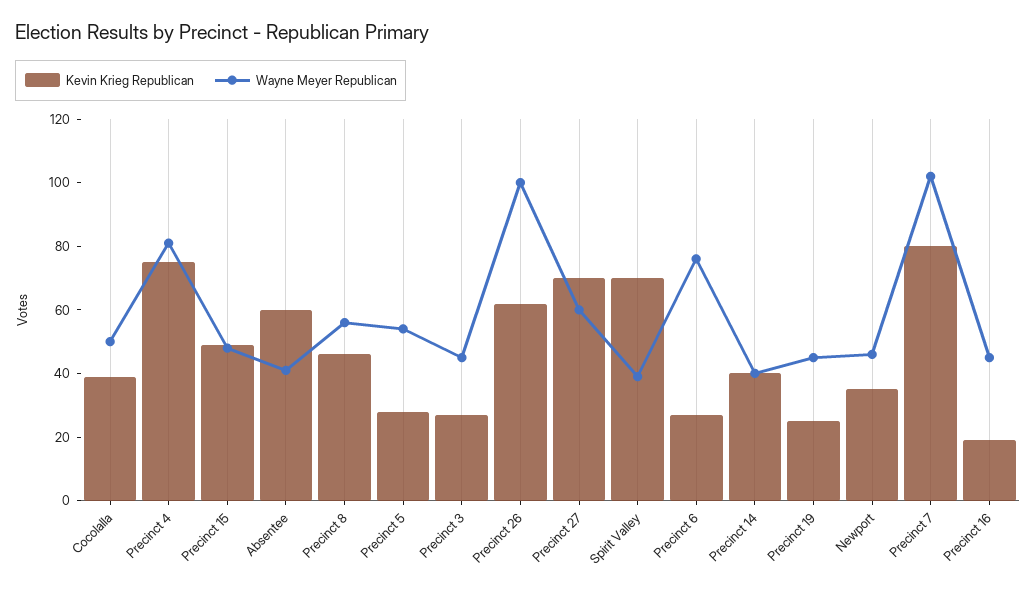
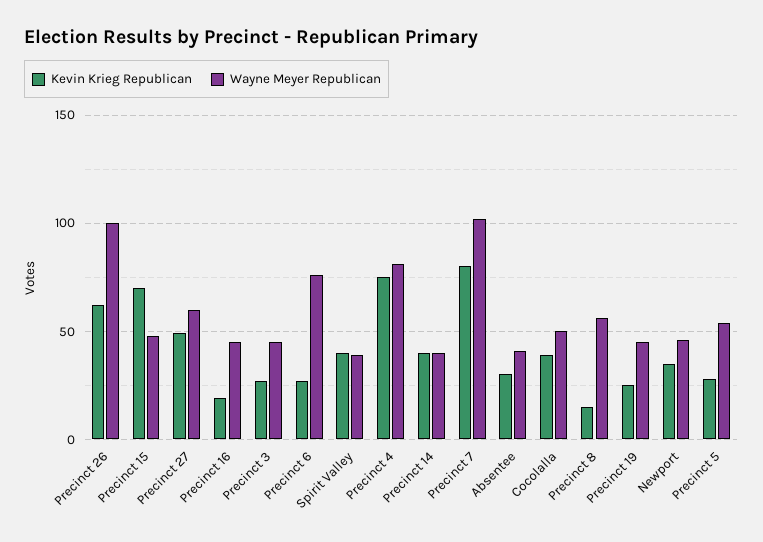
  {
    "Kevin Krieg Republican": {
      "Cocolalla": 40,
      "Precinct 4": 75,
-     "Precinct 15": 50,
+     "Precinct 15": 70,
-     "Absentee": 60,
+     "Absentee": 30,
-     "Precinct 8": 45,
+     "Precinct 8": 15,
      "Precinct 5": 30,
      "Precinct 3": 25,
      "Precinct 26": 60,
-     "Precinct 27": 70,
+     "Precinct 27": 50,
-     "Spirit Valley": 70,
+     "Spirit Valley": 40,
      "Precinct 6": 25,
      "Precinct 14": 40,
      "Precinct 19": 25,
      "Newport": 35,
      "Precinct 7": 80,
      "Precinct 16": 20
    },
    "Wayne Meyer Republican": {
      "Cocolalla": 50,
      "Precinct 4": 80,
      "Precinct 15": 50,
      "Absentee": 40,
      "Precinct 8": 55,
      "Precinct 5": 55,
      "Precinct 3": 45,
      "Precinct 26": 100,
      "Precinct 27": 60,
      "Spirit Valley": 40,
      "Precinct 6": 75,
      "Precinct 14": 40,
      "Precinct 19": 45,
      "Newport": 45,
      "Precinct 7": 100,
      "Precinct 16": 45
    }
  }

